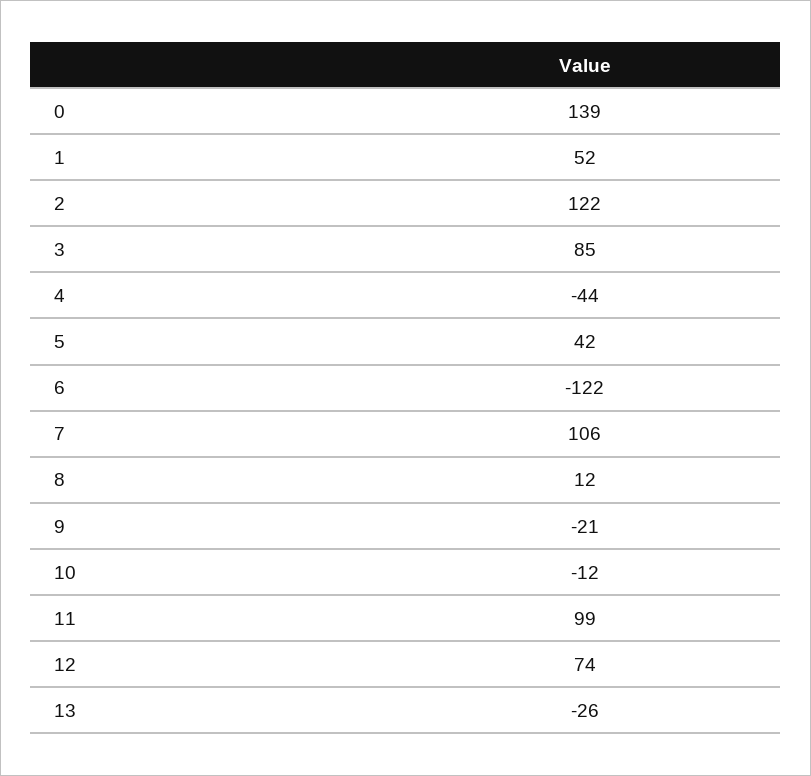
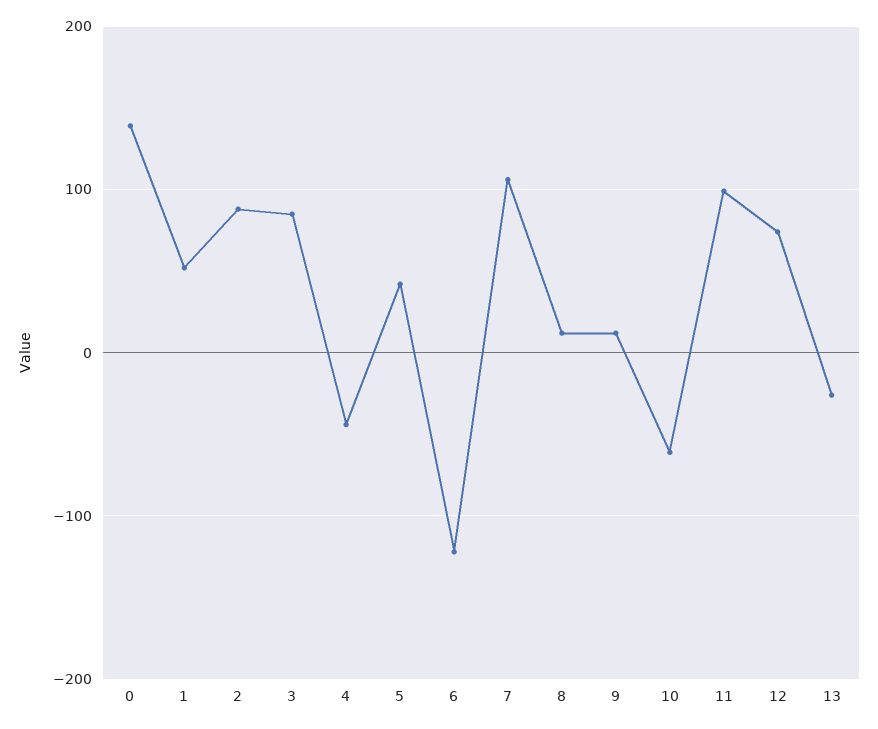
  {
    "0": 139,
    "1": 52,
-   "2": 122,
+   "2": 90,
    "3": 85,
    "4": -44,
    "5": 42,
    "6": -122,
    "7": 106,
    "8": 12,
-   "9": -21,
+   "9": 10,
-   "10": -12,
+   "10": -60,
    "11": 99,
    "12": 74,
    "13": -26
  }

